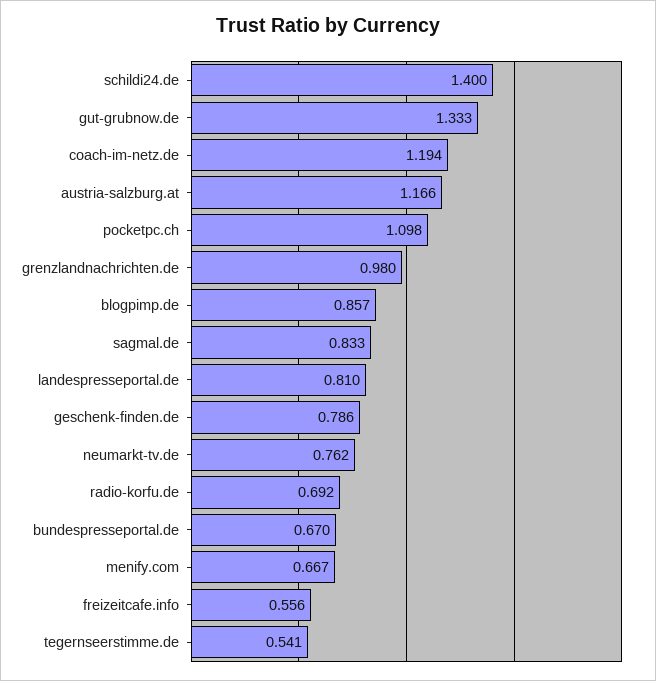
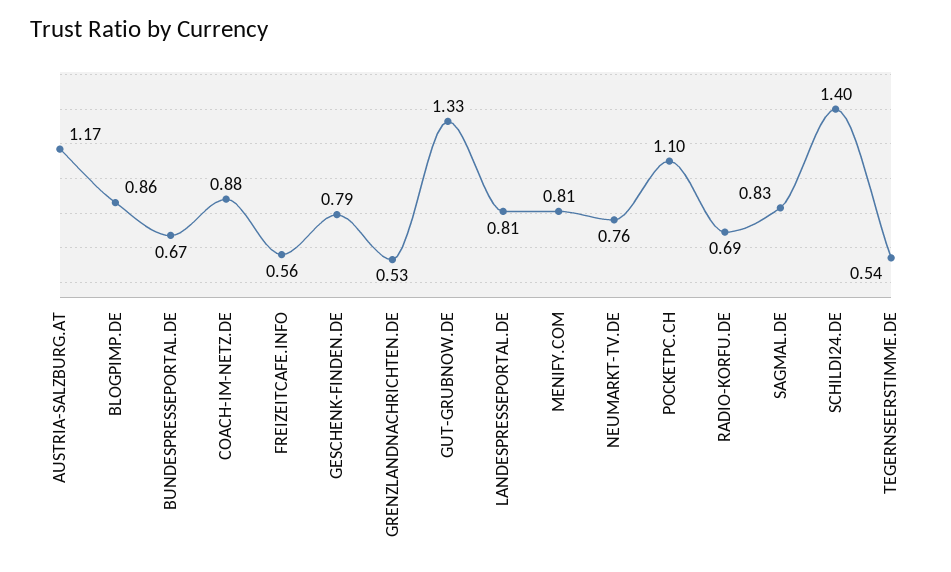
  {
    "schildi24.de": 1.4,
    "gut-grubnow.de": 1.333,
-   "coach-im-netz.de": 1.194,
+   "coach-im-netz.de": 0.88,
    "austria-salzburg.at": 1.166,
    "pocketpc.ch": 1.098,
-   "grenzlandnachrichten.de": 0.98,
+   "grenzlandnachrichten.de": 0.53,
    "blogpimp.de": 0.857,
    "sagmal.de": 0.833,
    "landespresseportal.de": 0.81,
    "geschenk-finden.de": 0.786,
    "neumarkt-tv.de": 0.762,
    "radio-korfu.de": 0.692,
    "bundespresseportal.de": 0.67,
-   "menify.com": 0.667,
+   "menify.com": 0.81,
    "freizeitcafe.info": 0.556,
    "tegernseerstimme.de": 0.541
  }

